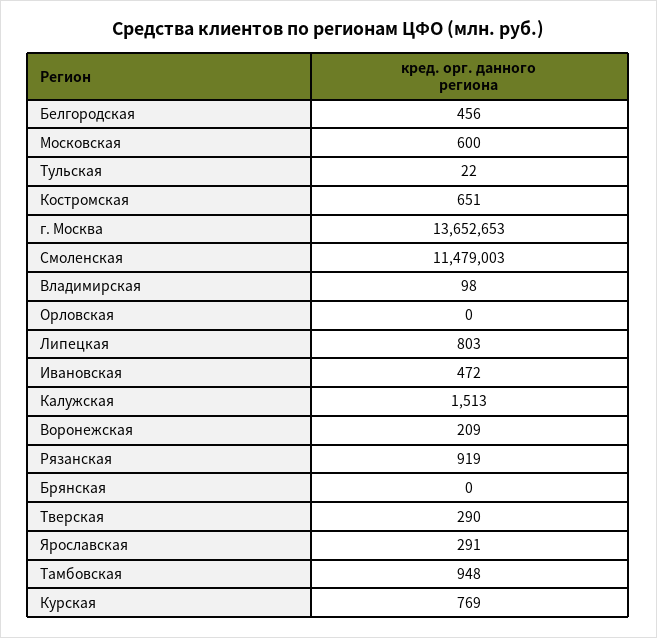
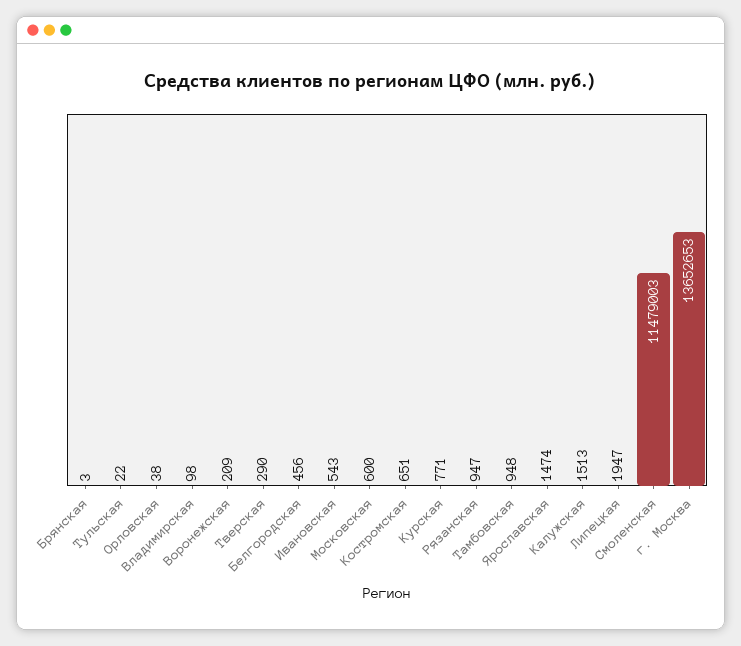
  {
    "Белгородская": 456,
    "Московская": 600,
    "Тульская": 22,
    "Костромская": 651,
    "г. Москва": 13652653,
    "Смоленская": 11479003,
    "Владимирская": 98,
-   "Орловская": 0,
+   "Орловская": 38,
-   "Липецкая": 803,
+   "Липецкая": 1947,
-   "Ивановская": 472,
+   "Ивановская": 543,
    "Калужская": 1513,
    "Воронежская": 209,
-   "Рязанская": 919,
+   "Рязанская": 947,
-   "Брянская": 0,
+   "Брянская": 3,
    "Тверская": 290,
-   "Ярославская": 291,
+   "Ярославская": 1474,
    "Тамбовская": 948,
-   "Курская": 769
+   "Курская": 771
  }

